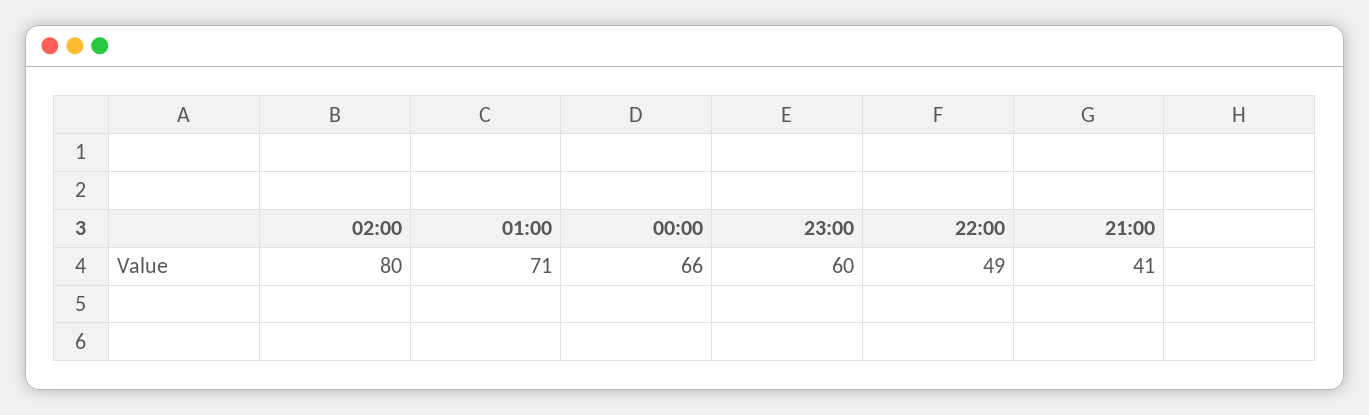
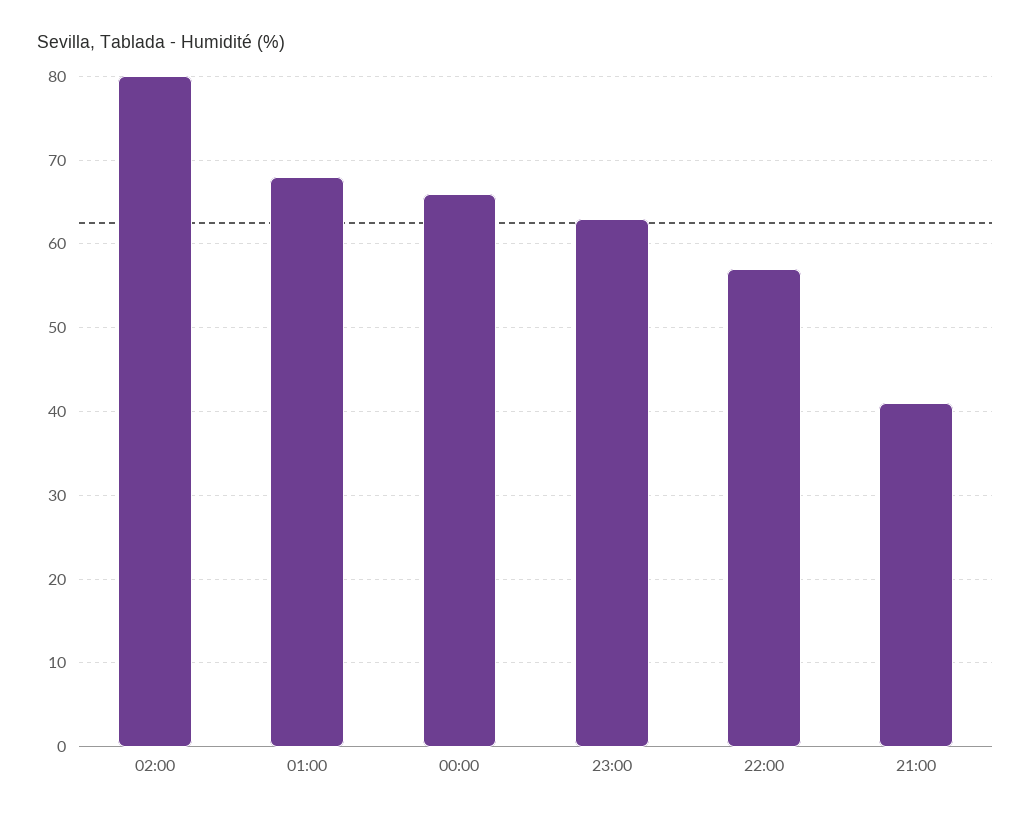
  {
    "02:00": 80,
-   "01:00": 71,
+   "01:00": 68,
    "00:00": 66,
-   "23:00": 60,
+   "23:00": 63,
-   "22:00": 49,
+   "22:00": 57,
    "21:00": 41
  }

